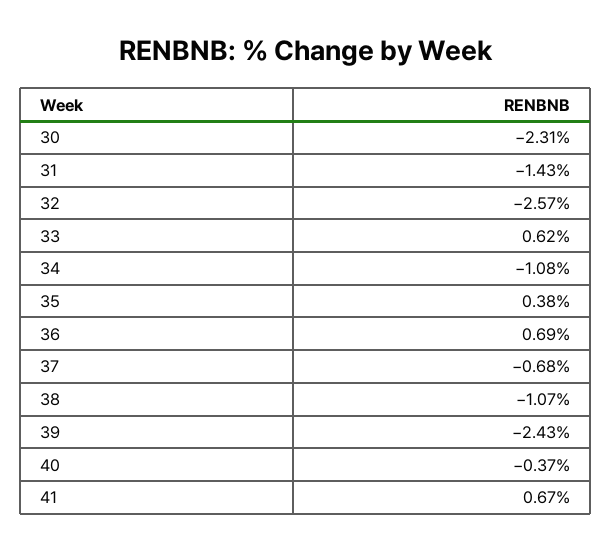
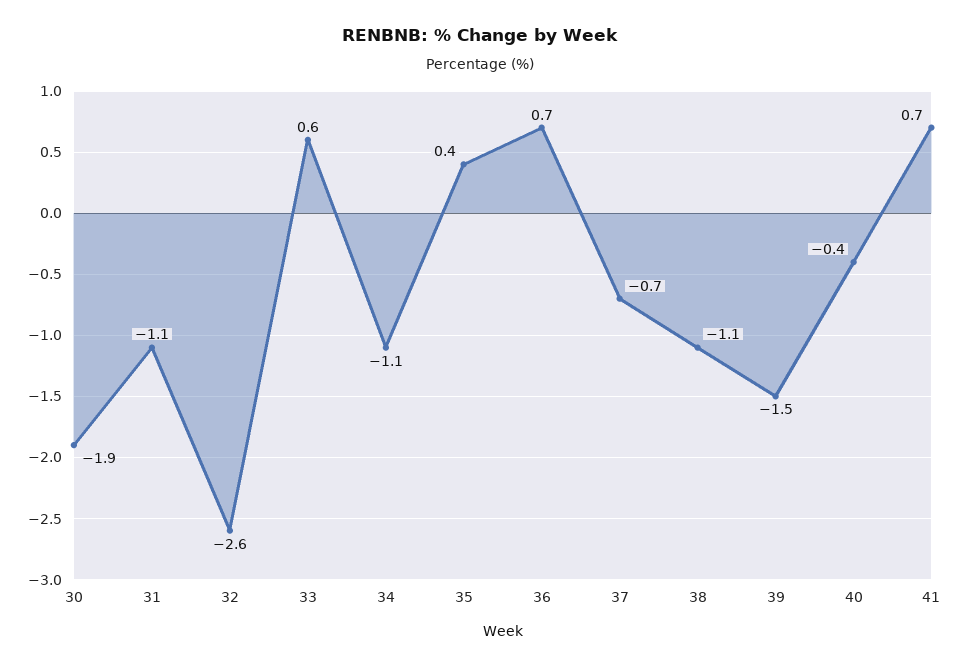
  {
-   "30": -2.31,
+   "30": -1.9,
-   "31": -1.43,
+   "31": -1.1,
    "32": -2.57,
    "33": 0.62,
    "34": -1.08,
    "35": 0.38,
    "36": 0.69,
    "37": -0.68,
    "38": -1.07,
-   "39": -2.43,
+   "39": -1.5,
    "40": -0.37,
    "41": 0.67
  }

